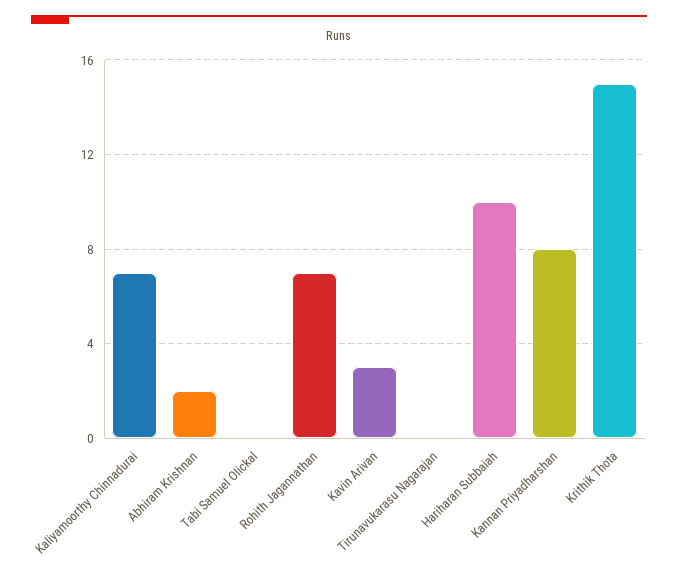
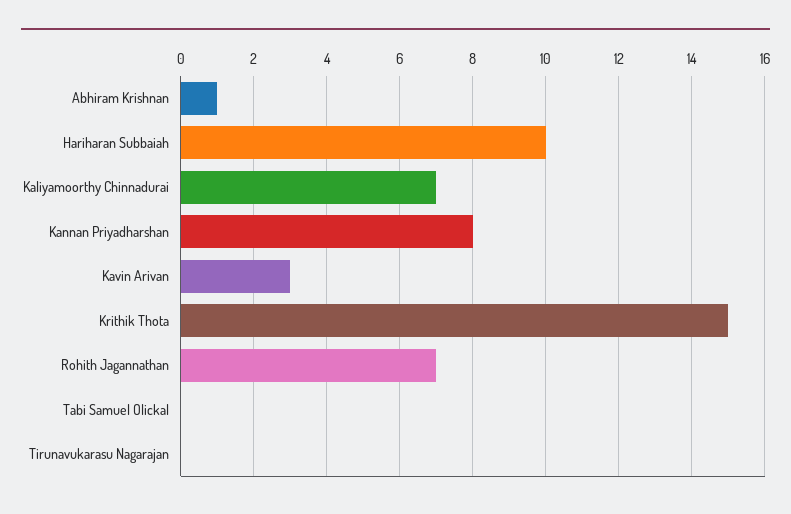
  {
    "Kaliyamoorthy Chinnadurai": 7,
-   "Abhiram Krishnan": 2,
+   "Abhiram Krishnan": 1,
    "Tabi Samuel Olickal": 0,
    "Rohith Jagannathan": 7,
    "Kavin Arivan": 3,
    "Tirunavukarasu Nagarajan": 0,
    "Hariharan Subbaiah": 10,
    "Kannan Priyadharshan": 8,
    "Krithik Thota": 15
  }

